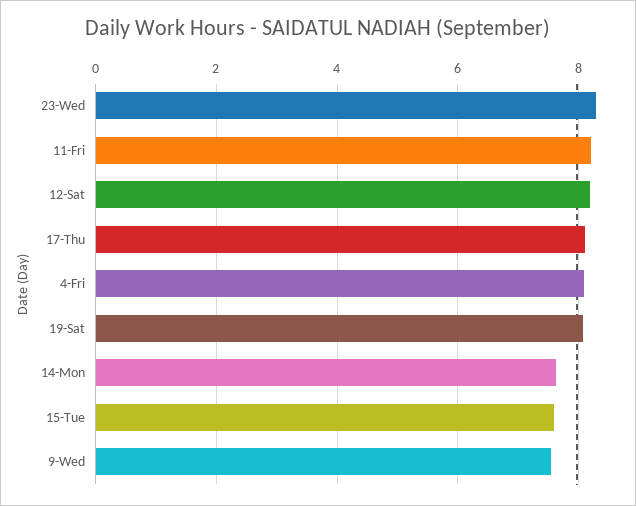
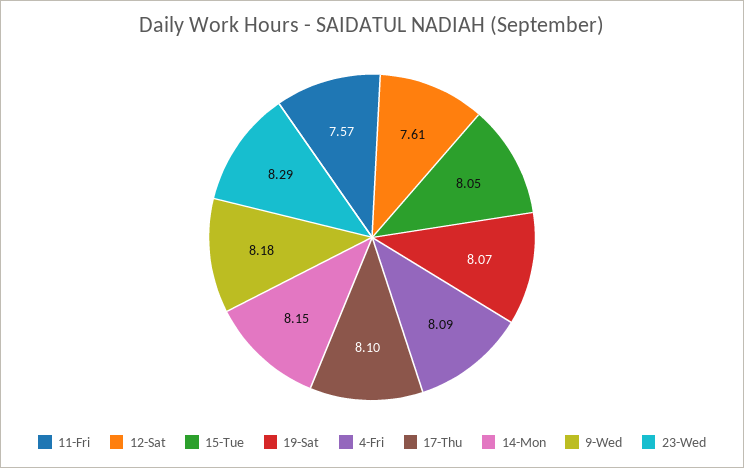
  {
    "23-Wed": 8.29,
-   "11-Fri": 8.2,
+   "11-Fri": 7.57,
-   "12-Sat": 8.2,
+   "12-Sat": 7.61,
    "17-Thu": 8.1,
    "4-Fri": 8.09,
    "19-Sat": 8.07,
-   "14-Mon": 7.6,
+   "14-Mon": 8.15,
-   "15-Tue": 7.6,
+   "15-Tue": 8.05,
-   "9-Wed": 7.6
+   "9-Wed": 8.18
  }

